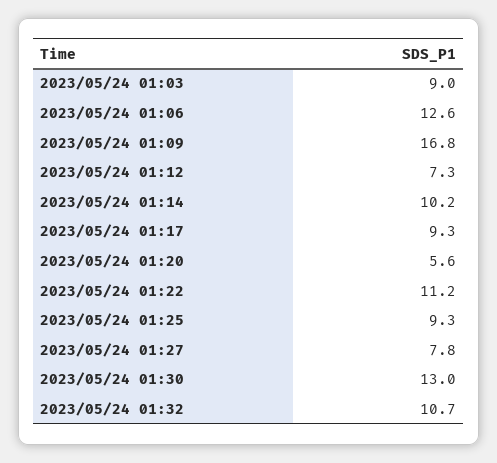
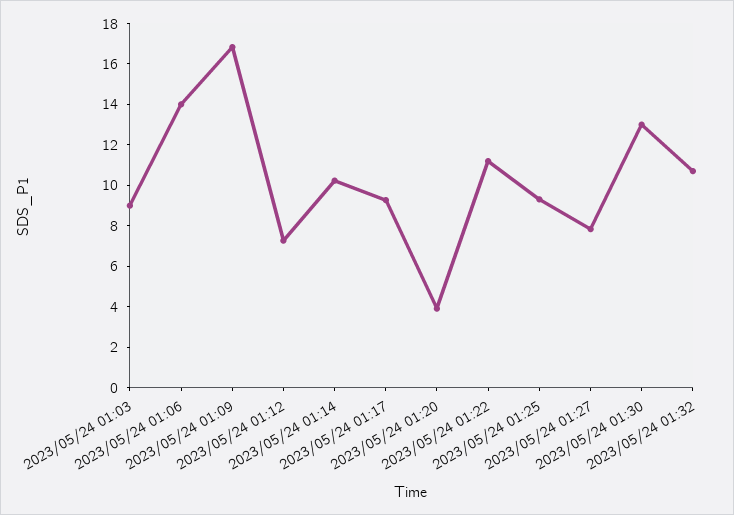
  {
    "2023/05/24 01:03": 9,
-   "2023/05/24 01:06": 12.6,
+   "2023/05/24 01:06": 14,
    "2023/05/24 01:09": 16.8,
    "2023/05/24 01:12": 7.3,
    "2023/05/24 01:14": 10.2,
    "2023/05/24 01:17": 9.3,
-   "2023/05/24 01:20": 5.6,
+   "2023/05/24 01:20": 4,
    "2023/05/24 01:22": 11.2,
    "2023/05/24 01:25": 9.3,
    "2023/05/24 01:27": 7.8,
    "2023/05/24 01:30": 13,
    "2023/05/24 01:32": 10.7
  }

